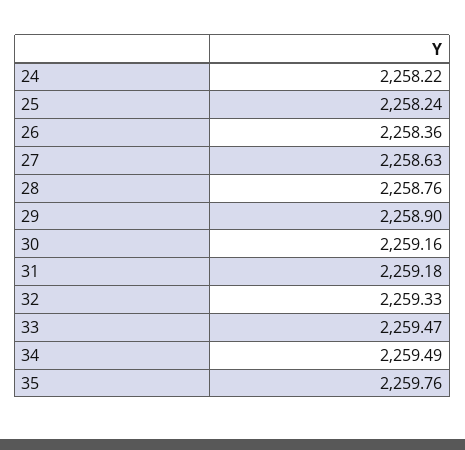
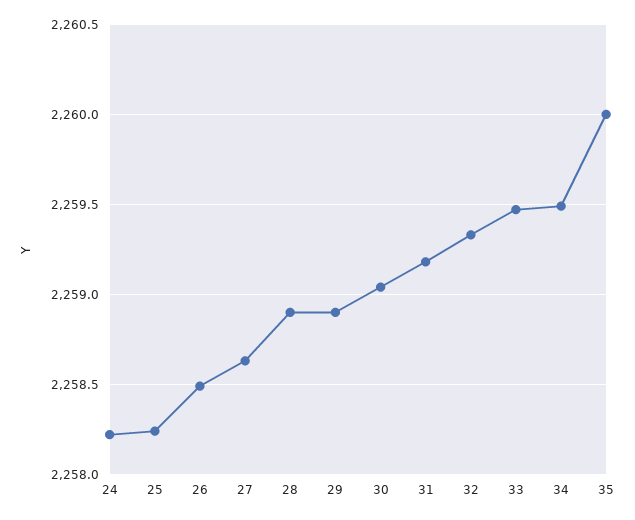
  {
    "24": 2258.22,
    "25": 2258.24,
-   "26": 2258.36,
+   "26": 2258.5,
    "27": 2258.63,
-   "28": 2258.76,
+   "28": 2258.9,
    "29": 2258.9,
-   "30": 2259.16,
+   "30": 2259.05,
    "31": 2259.18,
    "32": 2259.33,
    "33": 2259.47,
    "34": 2259.49,
-   "35": 2259.76
+   "35": 2260
  }

